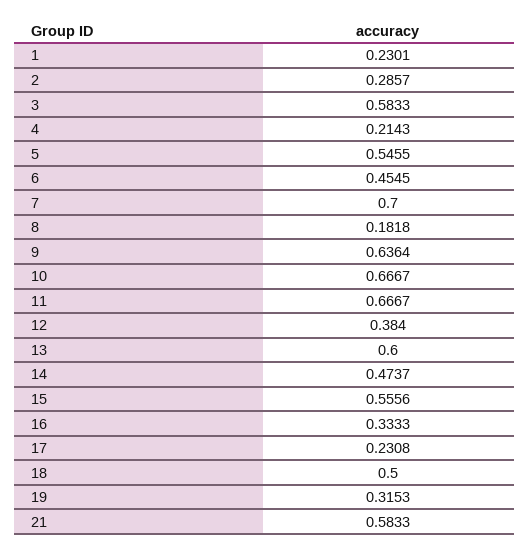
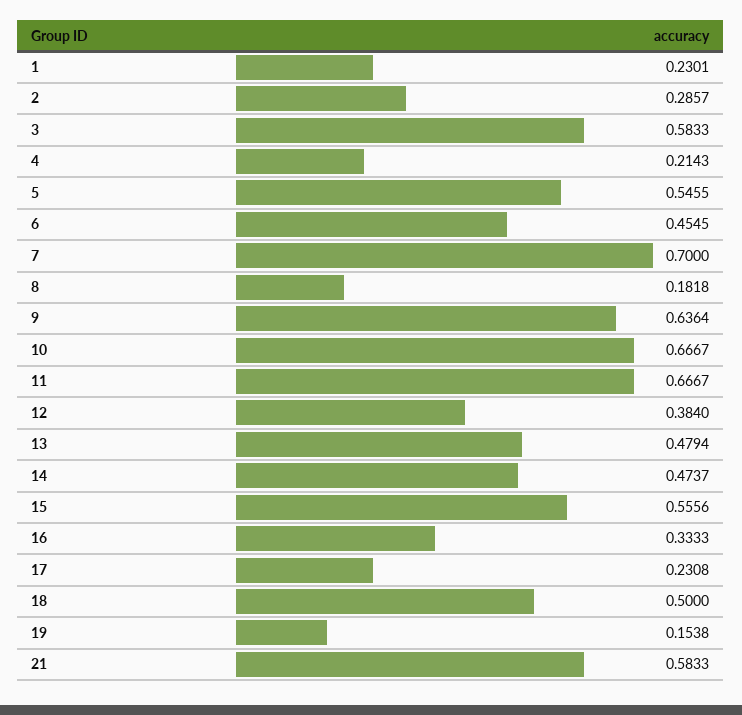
  {
    "1": 0.2301,
    "2": 0.2857,
    "3": 0.5833,
    "4": 0.2143,
    "5": 0.5455,
    "6": 0.4545,
    "7": 0.7,
    "8": 0.1818,
    "9": 0.6364,
    "10": 0.6667,
    "11": 0.6667,
    "12": 0.384,
-   "13": 0.6,
+   "13": 0.4794,
    "14": 0.4737,
    "15": 0.5556,
    "16": 0.3333,
    "17": 0.2308,
    "18": 0.5,
-   "19": 0.3153,
+   "19": 0.1538,
    "21": 0.5833
  }

